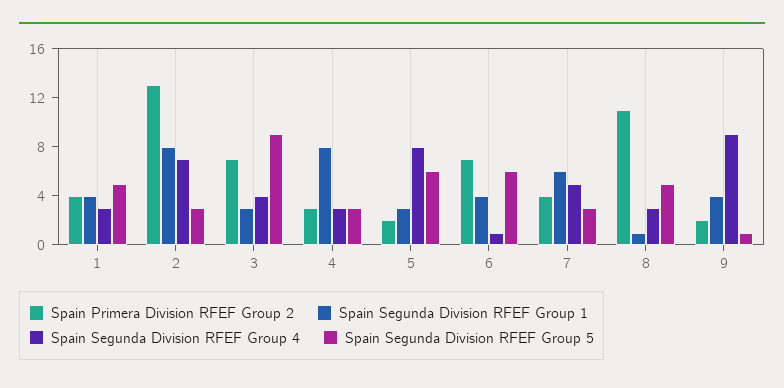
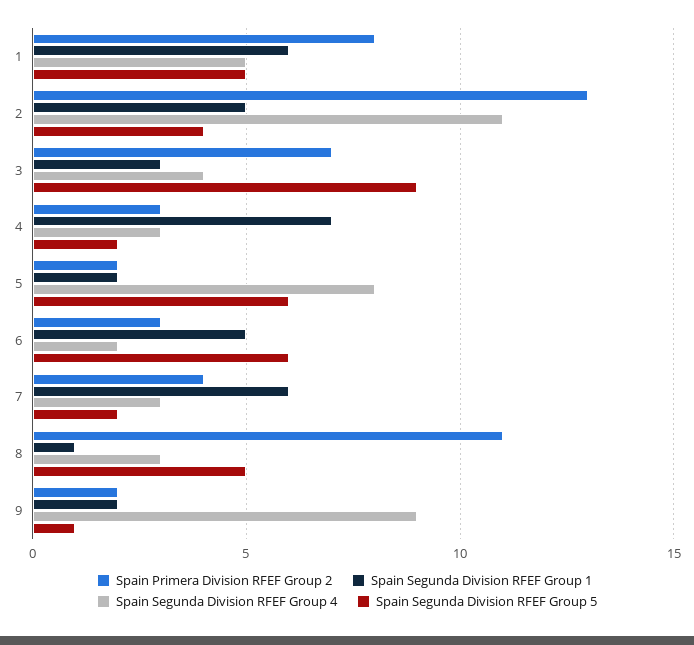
  {
    "Spain Primera Division RFEF Group 2": {
-     "1": 4,
+     "1": 8,
      "2": 13,
      "3": 7,
      "4": 3,
      "5": 2,
-     "6": 7,
+     "6": 3,
      "7": 4,
      "8": 11,
      "9": 2
    },
    "Spain Segunda Division RFEF Group 1": {
-     "1": 4,
+     "1": 6,
-     "2": 8,
+     "2": 5,
      "3": 3,
-     "4": 8,
+     "4": 7,
-     "5": 3,
+     "5": 2,
-     "6": 4,
+     "6": 5,
      "7": 6,
      "8": 1,
-     "9": 4
+     "9": 2
    },
    "Spain Segunda Division RFEF Group 4": {
-     "1": 3,
+     "1": 5,
-     "2": 7,
+     "2": 11,
      "3": 4,
      "4": 3,
      "5": 8,
-     "6": 1,
+     "6": 2,
-     "7": 5,
+     "7": 3,
      "8": 3,
      "9": 9
    },
    "Spain Segunda Division RFEF Group 5": {
      "1": 5,
-     "2": 3,
+     "2": 4,
      "3": 9,
-     "4": 3,
+     "4": 2,
      "5": 6,
      "6": 6,
-     "7": 3,
+     "7": 2,
      "8": 5,
      "9": 1
    }
  }

